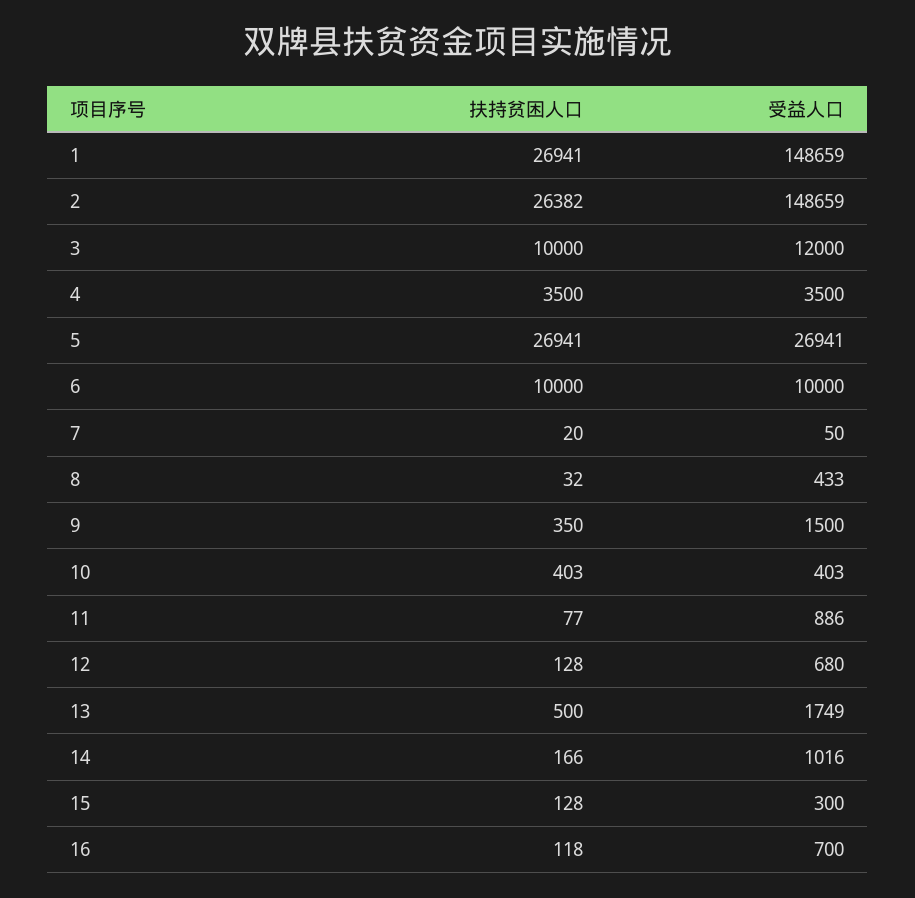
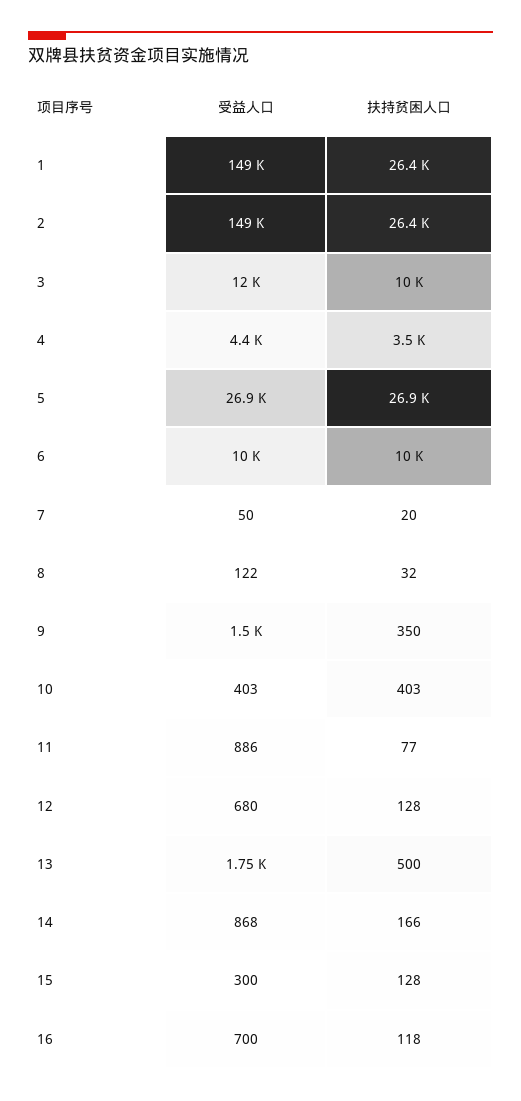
  {
    "扶持贫困人口": {
-     "1": 26941,
+     "1": 26400,
      "2": 26382,
      "3": 10000,
      "4": 3500,
      "5": 26941,
      "6": 10000,
      "7": 20,
      "8": 32,
      "9": 350,
      "10": 403,
      "11": 77,
      "12": 128,
      "13": 500,
      "14": 166,
      "15": 128,
      "16": 118
    },
    "受益人口": {
      "1": 148659,
      "2": 148659,
      "3": 12000,
-     "4": 3500,
+     "4": 4400,
      "5": 26941,
      "6": 10000,
      "7": 50,
-     "8": 433,
+     "8": 122,
      "9": 1500,
      "10": 403,
      "11": 886,
      "12": 680,
      "13": 1749,
-     "14": 1016,
+     "14": 868,
      "15": 300,
      "16": 700
    }
  }

